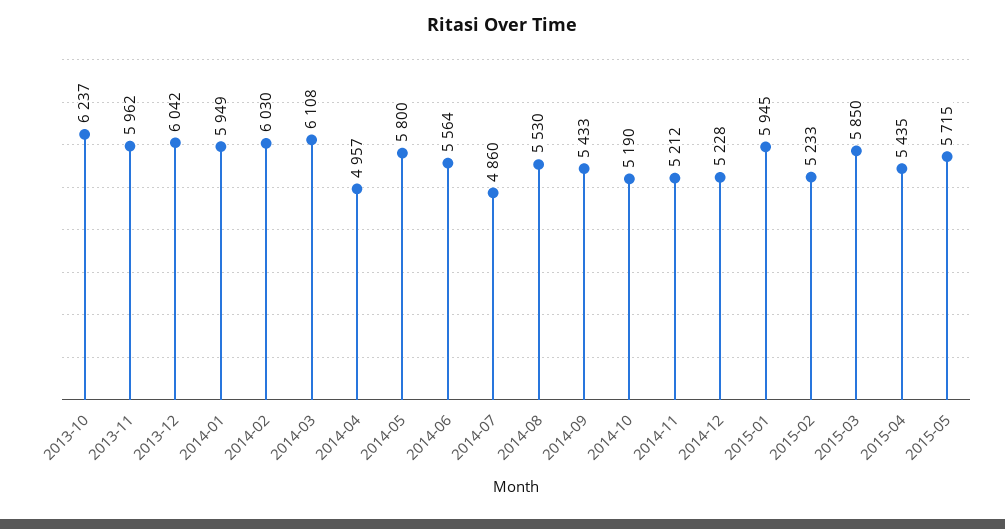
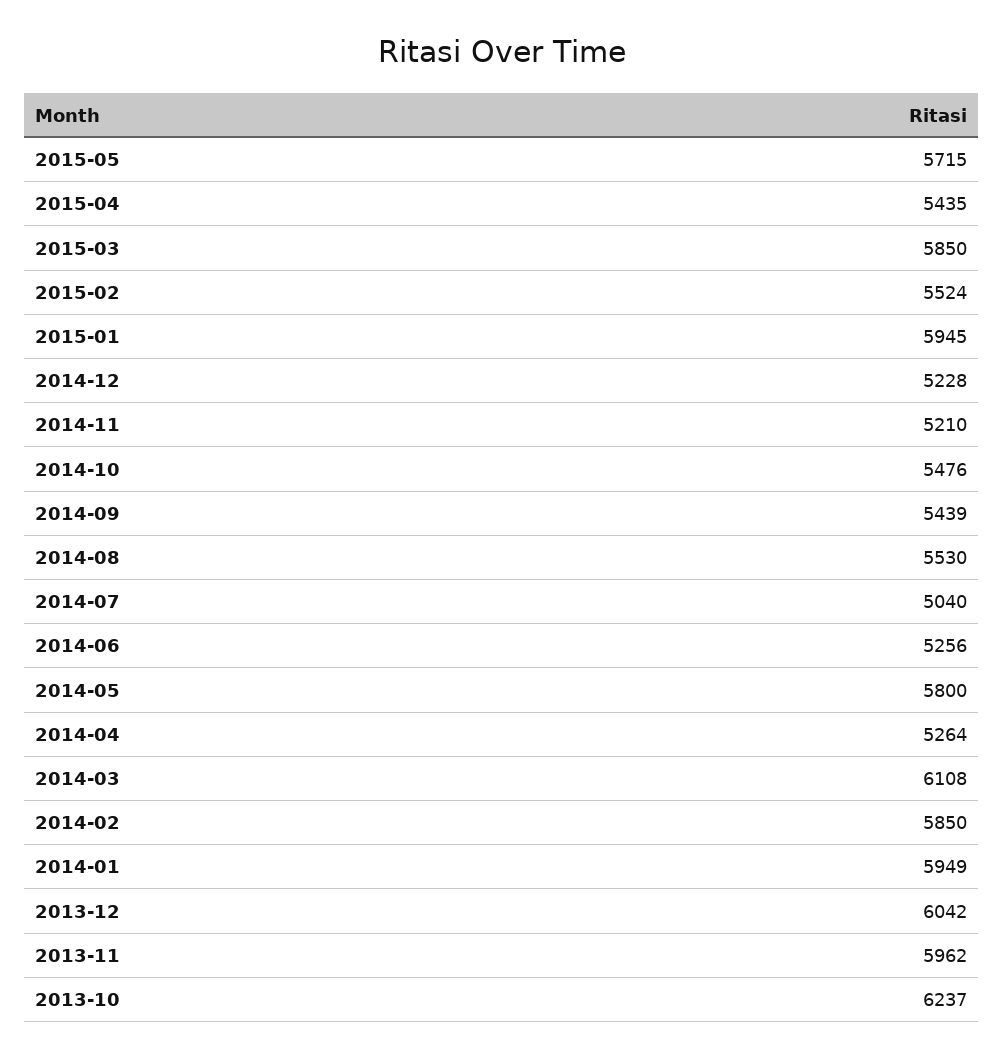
  {
    "2013-10": 6237,
    "2013-11": 5962,
    "2013-12": 6042,
    "2014-01": 5949,
-   "2014-02": 6030,
+   "2014-02": 5850,
    "2014-03": 6108,
-   "2014-04": 4957,
+   "2014-04": 5264,
    "2014-05": 5800,
-   "2014-06": 5564,
+   "2014-06": 5256,
-   "2014-07": 4860,
+   "2014-07": 5040,
    "2014-08": 5530,
-   "2014-09": 5433,
+   "2014-09": 5439,
-   "2014-10": 5190,
+   "2014-10": 5476,
-   "2014-11": 5212,
+   "2014-11": 5210,
    "2014-12": 5228,
    "2015-01": 5945,
-   "2015-02": 5233,
+   "2015-02": 5524,
    "2015-03": 5850,
    "2015-04": 5435,
    "2015-05": 5715
  }

